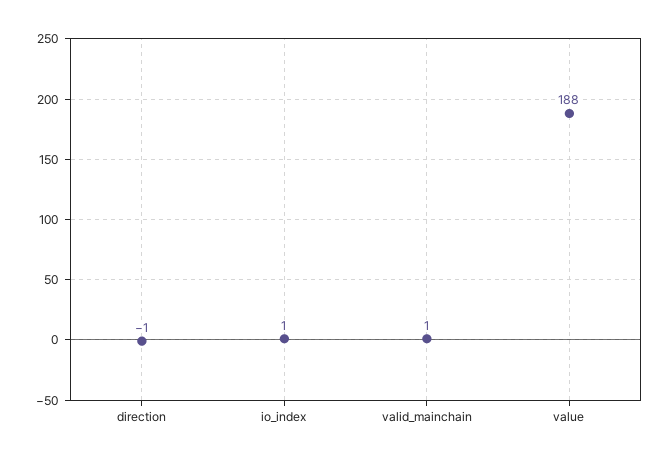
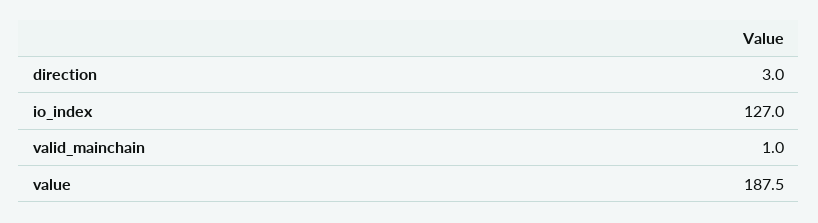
  {
-   "direction": -1,
+   "direction": 3,
-   "io_index": 1,
+   "io_index": 127,
    "valid_mainchain": 1,
    "value": 187.5
  }

